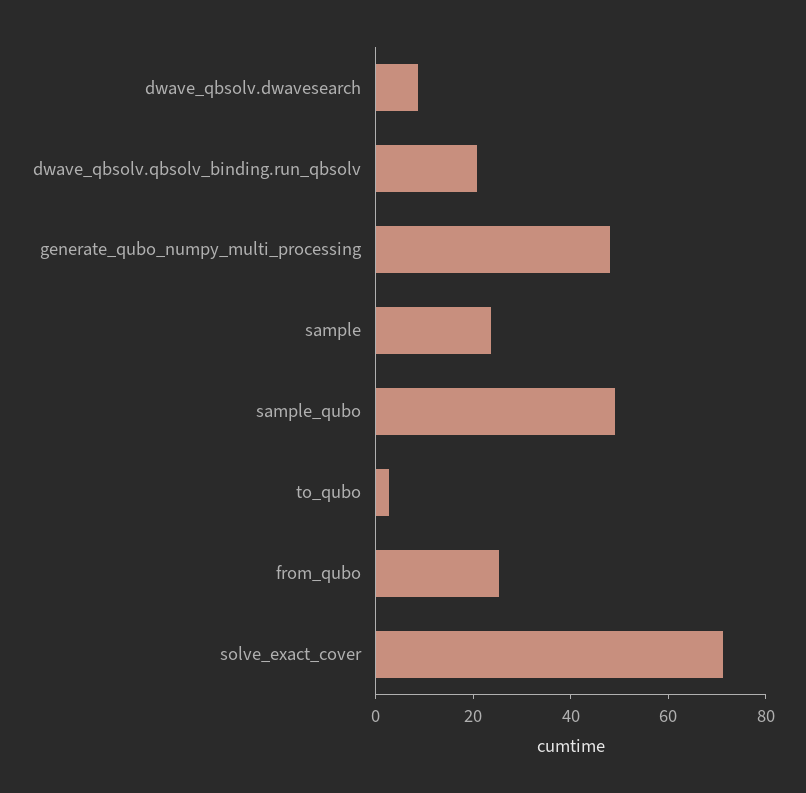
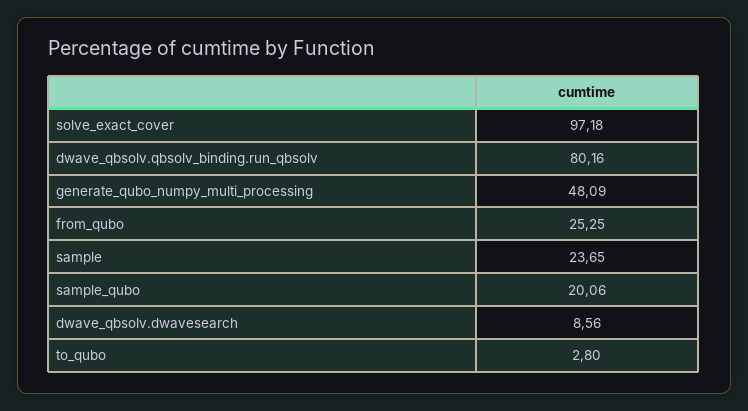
  {
    "dwave_qbsolv.dwavesearch": 8.56,
-   "dwave_qbsolv.qbsolv_binding.run_qbsolv": 20,
+   "dwave_qbsolv.qbsolv_binding.run_qbsolv": 80.16,
    "generate_qubo_numpy_multi_processing": 48.09,
    "sample": 23.65,
-   "sample_qubo": 50,
+   "sample_qubo": 20.06,
    "to_qubo": 2.8,
    "from_qubo": 25.25,
-   "solve_exact_cover": 70
+   "solve_exact_cover": 97.18
  }

